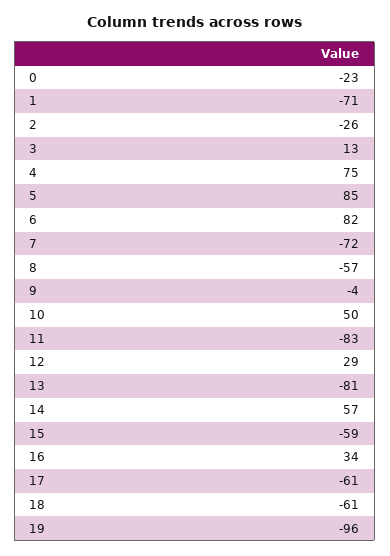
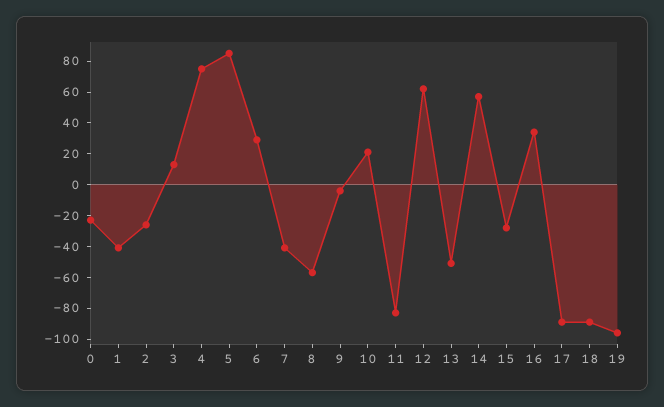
  {
    "0": -23,
-   "1": -71,
+   "1": -40,
    "2": -26,
    "3": 13,
    "4": 75,
    "5": 85,
-   "6": 82,
+   "6": 30,
-   "7": -72,
+   "7": -40,
    "8": -57,
    "9": -4,
-   "10": 50,
+   "10": 20,
    "11": -83,
-   "12": 29,
+   "12": 60,
-   "13": -81,
+   "13": -50,
    "14": 57,
-   "15": -59,
+   "15": -30,
    "16": 34,
-   "17": -61,
+   "17": -90,
-   "18": -61,
+   "18": -90,
    "19": -96
  }

